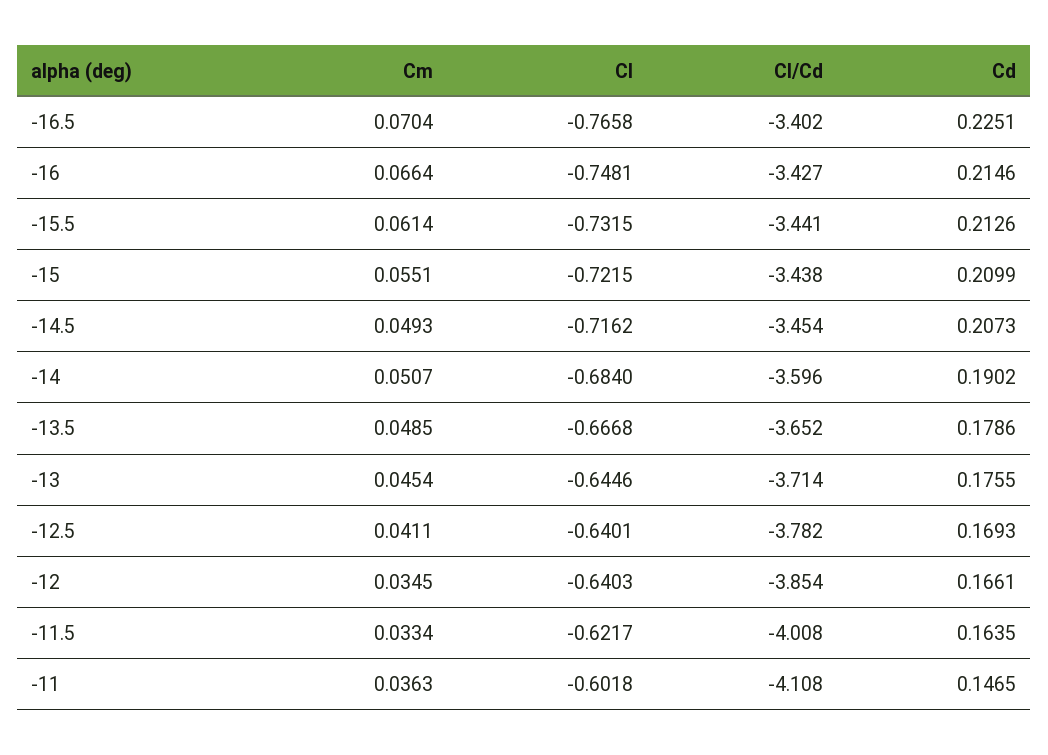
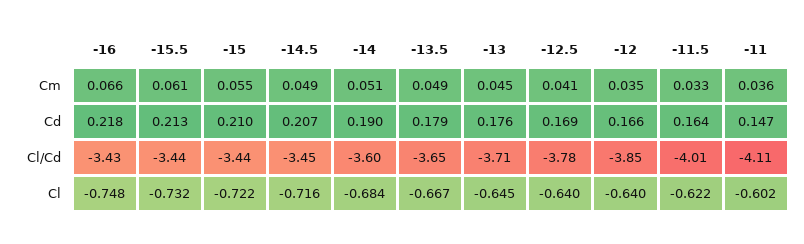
  {
    "Cm": {
-     "-16.5": 0.0704,
      "-16": 0.0664,
      "-15.5": 0.0614,
      "-15": 0.0551,
      "-14.5": 0.0493,
      "-14": 0.0507,
      "-13.5": 0.0485,
      "-13": 0.0454,
      "-12.5": 0.0411,
      "-12": 0.0345,
      "-11.5": 0.0334,
      "-11": 0.0363
    },
    "Cl": {
-     "-16.5": -0.7658,
      "-16": -0.7481,
      "-15.5": -0.7315,
      "-15": -0.7215,
      "-14.5": -0.7162,
      "-14": -0.684,
      "-13.5": -0.6668,
      "-13": -0.6446,
      "-12.5": -0.6401,
      "-12": -0.6403,
      "-11.5": -0.6217,
      "-11": -0.6018
    },
    "Cl/Cd": {
-     "-16.5": -3.402,
      "-16": -3.427,
      "-15.5": -3.441,
      "-15": -3.438,
      "-14.5": -3.454,
      "-14": -3.596,
      "-13.5": -3.652,
      "-13": -3.714,
      "-12.5": -3.782,
      "-12": -3.854,
      "-11.5": -4.008,
      "-11": -4.108
    },
    "Cd": {
-     "-16.5": 0.2251,
-     "-16": 0.2146,
+     "-16": 0.218,
      "-15.5": 0.2126,
      "-15": 0.2099,
      "-14.5": 0.2073,
      "-14": 0.1902,
      "-13.5": 0.1786,
      "-13": 0.1755,
      "-12.5": 0.1693,
      "-12": 0.1661,
      "-11.5": 0.1635,
      "-11": 0.1465
    }
  }

